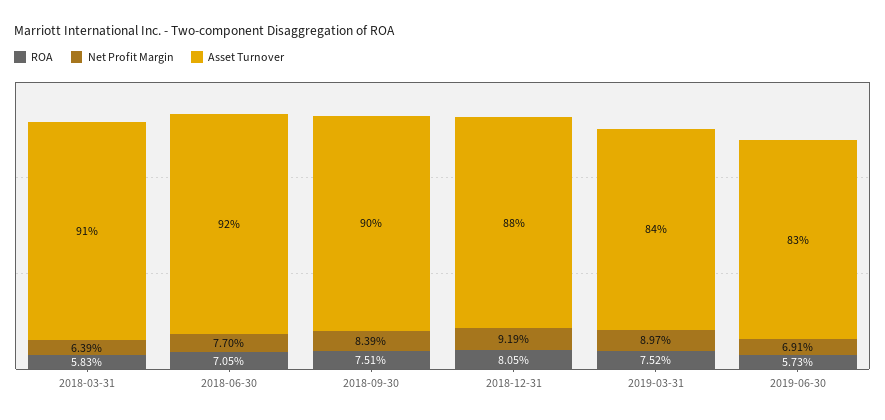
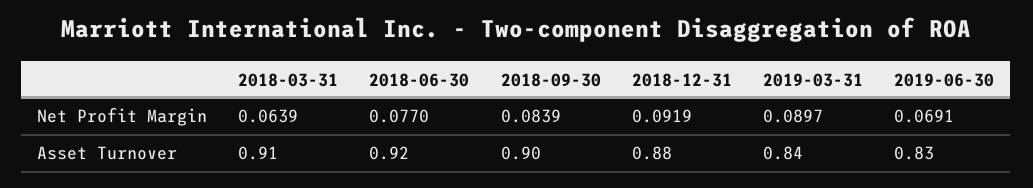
  {
-   "ROA": {
-     "2018-03-31": 0.0583,
-     "2018-06-30": 0.0705,
-     "2018-09-30": 0.0751,
-     "2018-12-31": 0.0805,
-     "2019-03-31": 0.0752,
-     "2019-06-30": 0.0573
-   },
    "Net Profit Margin": {
      "2018-03-31": 0.0639,
      "2018-06-30": 0.077,
      "2018-09-30": 0.0839,
      "2018-12-31": 0.0919,
      "2019-03-31": 0.0897,
      "2019-06-30": 0.0691
    },
    "Asset Turnover": {
      "2018-03-31": 0.91,
      "2018-06-30": 0.92,
      "2018-09-30": 0.9,
      "2018-12-31": 0.88,
      "2019-03-31": 0.84,
      "2019-06-30": 0.83
    }
  }

